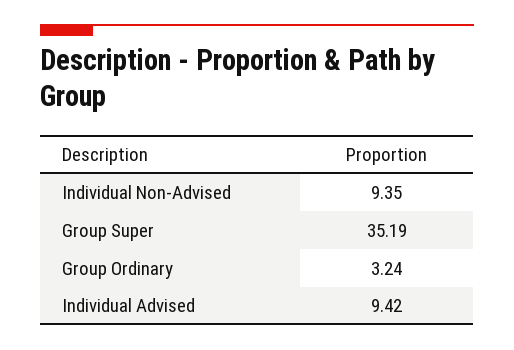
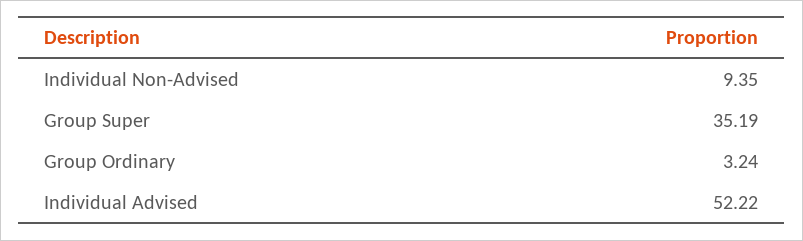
  {
    "Individual Non-Advised": 9.35,
    "Group Super": 35.19,
    "Group Ordinary": 3.24,
-   "Individual Advised": 9.42
+   "Individual Advised": 52.22
  }

